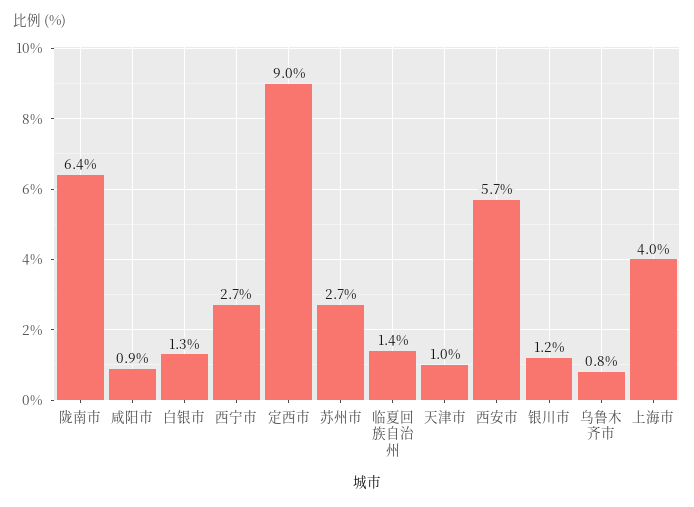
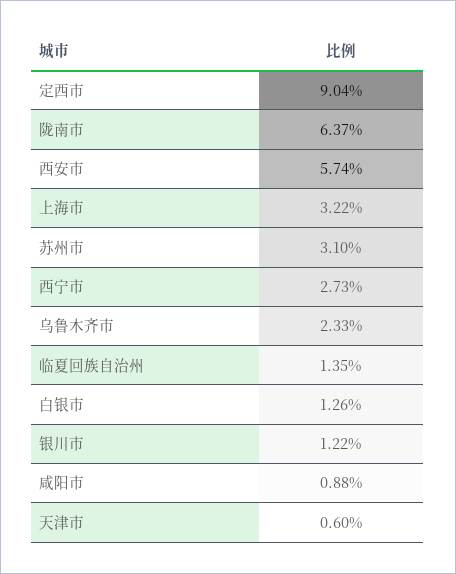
  {
    "陇南市": 6.37,
    "咸阳市": 0.88,
    "白银市": 1.26,
    "西宁市": 2.73,
    "定西市": 9.04,
-   "苏州市": 2.7,
+   "苏州市": 3.1,
    "临夏回族自治州": 1.35,
-   "天津市": 1,
+   "天津市": 0.6,
    "西安市": 5.74,
    "银川市": 1.22,
-   "乌鲁木齐市": 0.8,
+   "乌鲁木齐市": 2.33,
-   "上海市": 4
+   "上海市": 3.22
  }

